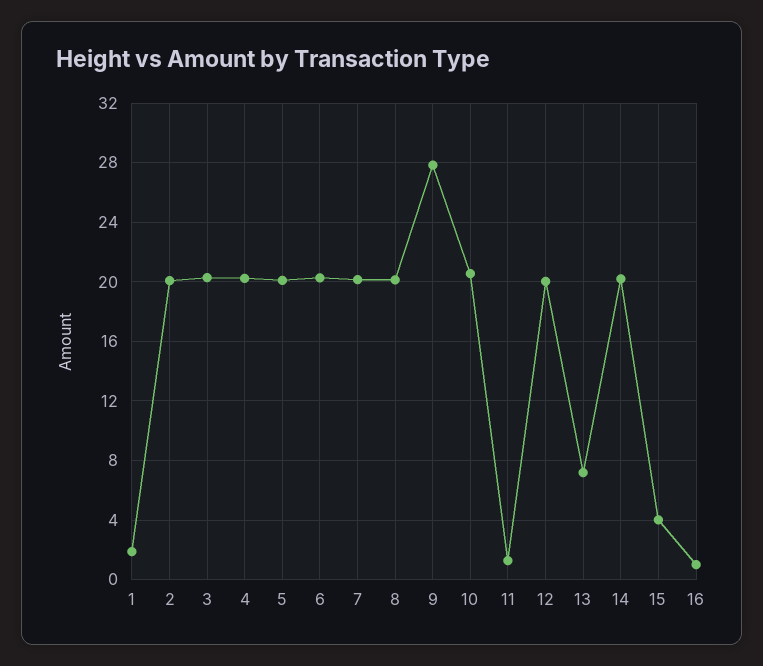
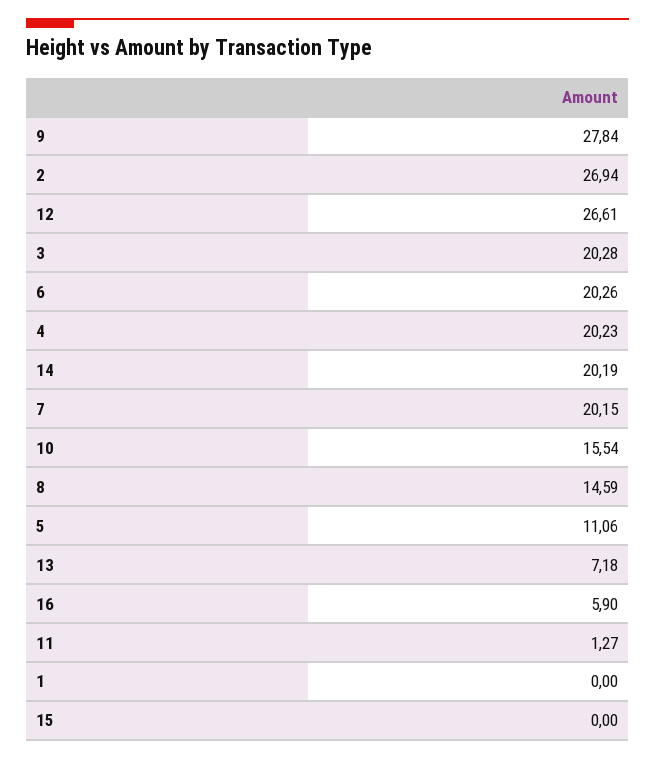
  {
-   "1": 2,
+   "1": 0,
-   "2": 20,
+   "2": 26.94,
    "3": 20.28,
    "4": 20.23,
-   "5": 20,
+   "5": 11.06,
    "6": 20.26,
    "7": 20.15,
-   "8": 20,
+   "8": 14.59,
    "9": 27.84,
-   "10": 20.5,
+   "10": 15.54,
    "11": 1.27,
-   "12": 20,
+   "12": 26.61,
    "13": 7.18,
    "14": 20.19,
-   "15": 4,
+   "15": 0,
-   "16": 1
+   "16": 5.9
  }

